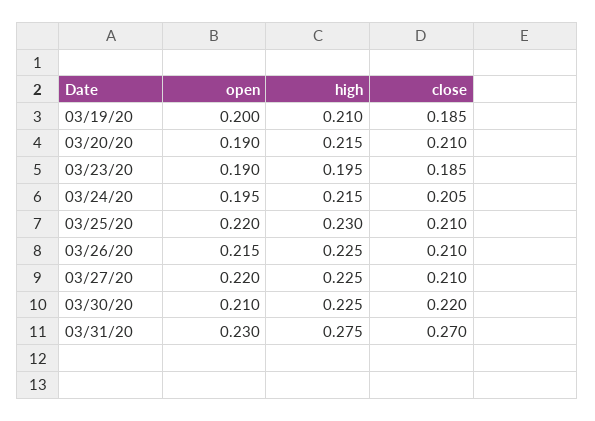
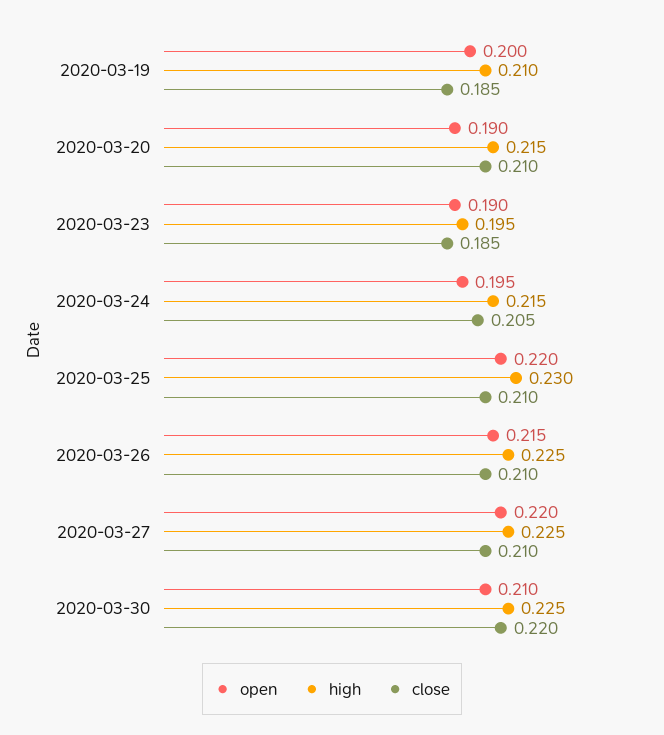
  {
    "open": {
      "03/19/20": 0.2,
      "03/20/20": 0.19,
      "03/23/20": 0.19,
      "03/24/20": 0.195,
      "03/25/20": 0.22,
      "03/26/20": 0.215,
      "03/27/20": 0.22,
-     "03/30/20": 0.21,
+     "03/30/20": 0.21
-     "03/31/20": 0.23
    },
    "high": {
      "03/19/20": 0.21,
      "03/20/20": 0.215,
      "03/23/20": 0.195,
      "03/24/20": 0.215,
      "03/25/20": 0.23,
      "03/26/20": 0.225,
      "03/27/20": 0.225,
-     "03/30/20": 0.225,
+     "03/30/20": 0.225
-     "03/31/20": 0.275
    },
    "close": {
      "03/19/20": 0.185,
      "03/20/20": 0.21,
      "03/23/20": 0.185,
      "03/24/20": 0.205,
      "03/25/20": 0.21,
      "03/26/20": 0.21,
      "03/27/20": 0.21,
-     "03/30/20": 0.22,
+     "03/30/20": 0.22
-     "03/31/20": 0.27
    }
  }

